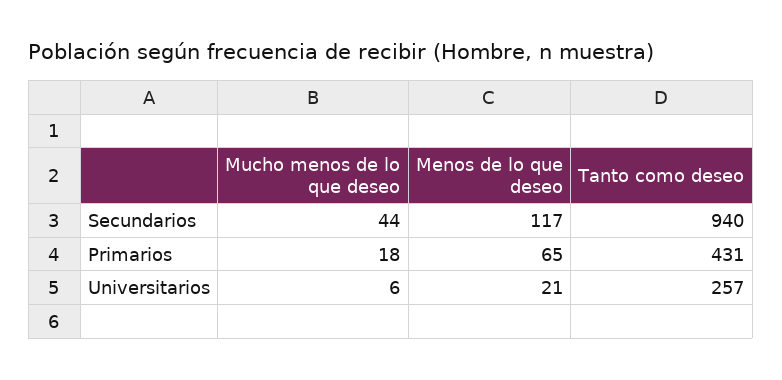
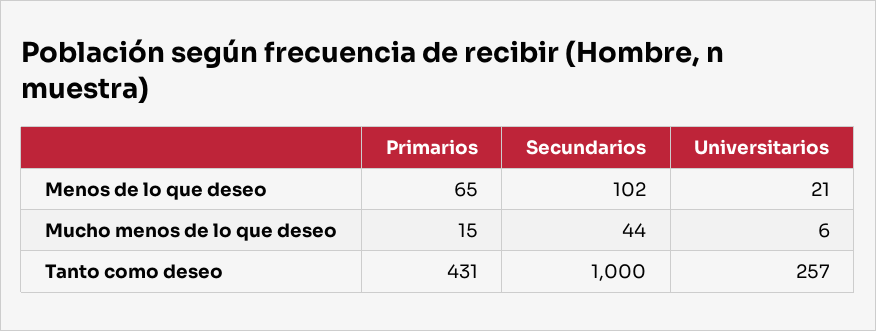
  {
    "Mucho menos de lo que deseo": {
      "Secundarios": 44,
-     "Primarios": 18,
+     "Primarios": 15,
      "Universitarios": 6
    },
    "Menos de lo que deseo": {
-     "Secundarios": 117,
+     "Secundarios": 102,
      "Primarios": 65,
      "Universitarios": 21
    },
    "Tanto como deseo": {
-     "Secundarios": 940,
+     "Secundarios": 1000,
      "Primarios": 431,
      "Universitarios": 257
    }
  }

